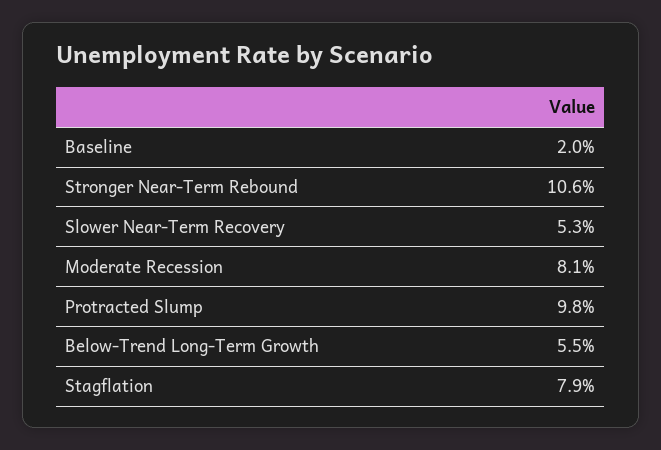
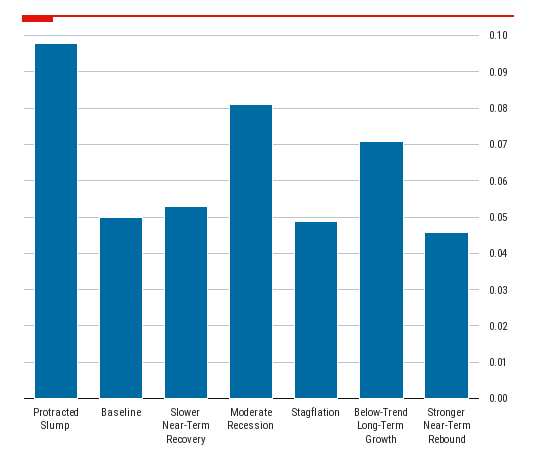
  {
-   "Baseline": 0.02,
+   "Baseline": 0.05,
-   "Stronger Near-Term Rebound": 0.106,
+   "Stronger Near-Term Rebound": 0.045,
    "Slower Near-Term Recovery": 0.053,
    "Moderate Recession": 0.081,
    "Protracted Slump": 0.098,
-   "Below-Trend Long-Term Growth": 0.055,
+   "Below-Trend Long-Term Growth": 0.07,
-   "Stagflation": 0.079
+   "Stagflation": 0.05
  }

